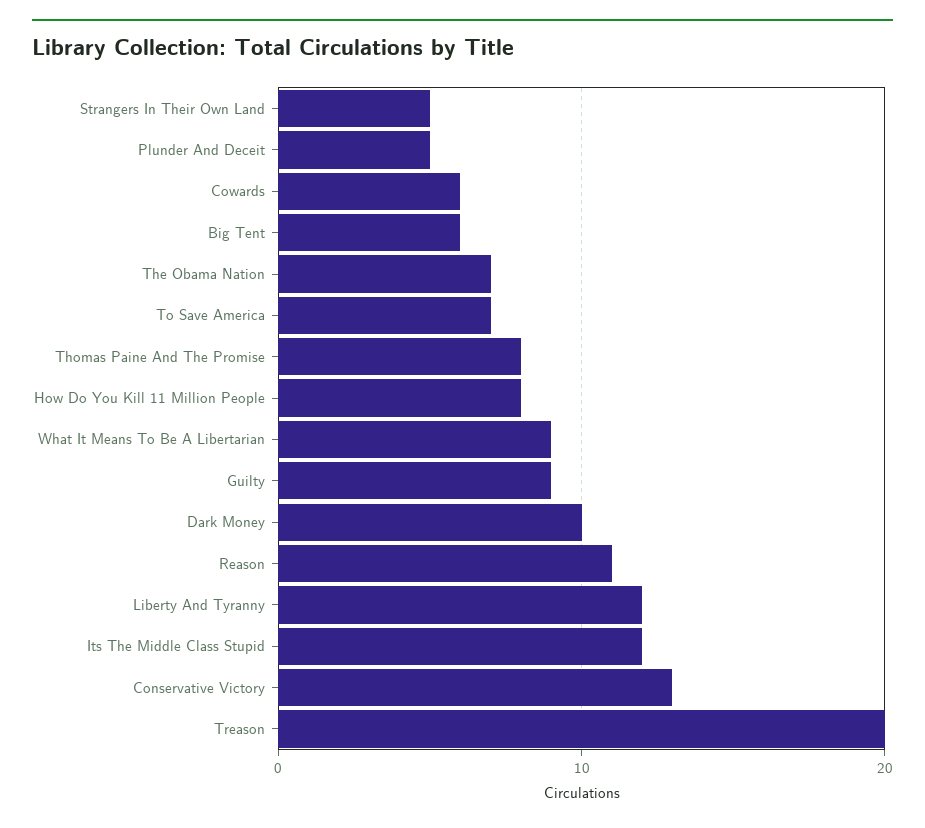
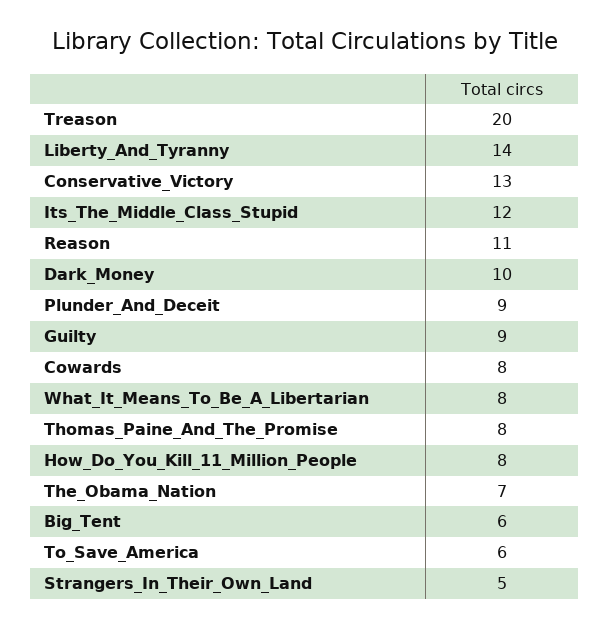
  {
    "Strangers In Their Own Land": 5,
-   "Plunder And Deceit": 5,
+   "Plunder And Deceit": 9,
-   "Cowards": 6,
+   "Cowards": 8,
    "Big Tent": 6,
    "The Obama Nation": 7,
-   "To Save America": 7,
+   "To Save America": 6,
    "Thomas Paine And The Promise": 8,
    "How Do You Kill 11 Million People": 8,
-   "What It Means To Be A Libertarian": 9,
+   "What It Means To Be A Libertarian": 8,
    "Guilty": 9,
    "Dark Money": 10,
    "Reason": 11,
-   "Liberty And Tyranny": 12,
+   "Liberty And Tyranny": 14,
    "Its The Middle Class Stupid": 12,
    "Conservative Victory": 13,
    "Treason": 20
  }

